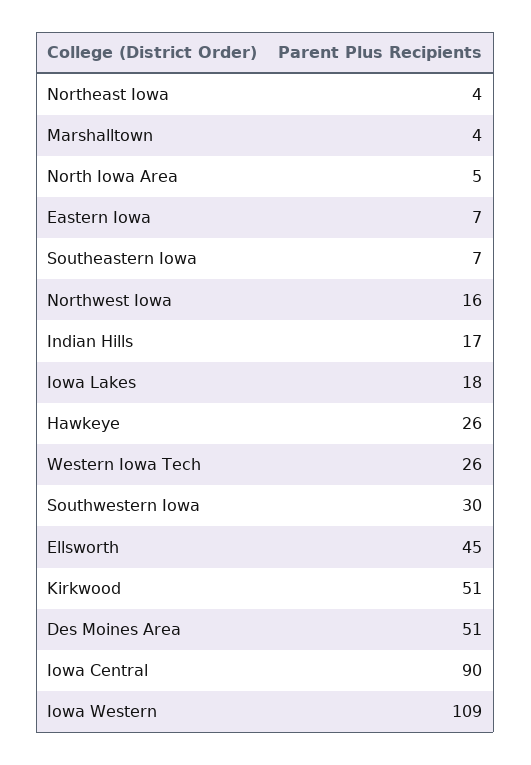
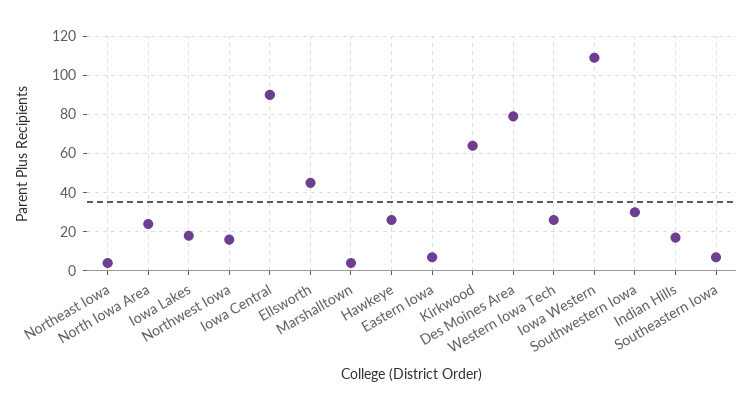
  {
    "Northeast Iowa": 4,
    "Marshalltown": 4,
-   "North Iowa Area": 5,
+   "North Iowa Area": 25,
    "Eastern Iowa": 7,
    "Southeastern Iowa": 7,
    "Northwest Iowa": 16,
    "Indian Hills": 17,
    "Iowa Lakes": 18,
    "Hawkeye": 26,
    "Western Iowa Tech": 26,
    "Southwestern Iowa": 30,
    "Ellsworth": 45,
-   "Kirkwood": 51,
+   "Kirkwood": 65,
-   "Des Moines Area": 51,
+   "Des Moines Area": 80,
    "Iowa Central": 90,
    "Iowa Western": 109
  }

